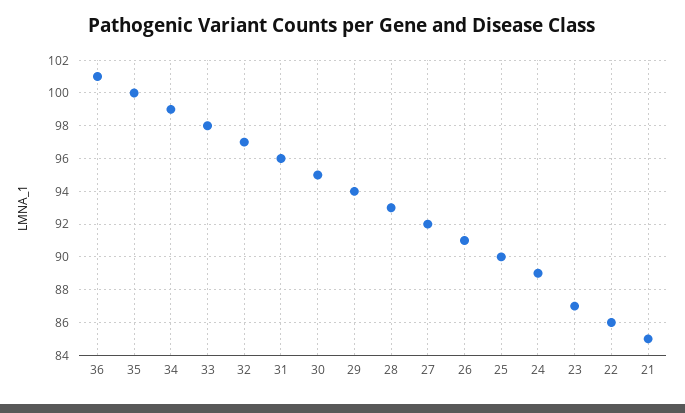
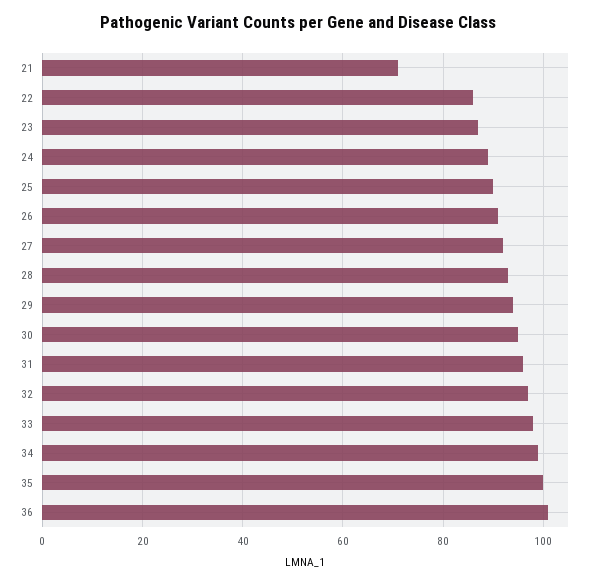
  {
    "36": 101,
    "35": 100,
    "34": 99,
    "33": 98,
    "32": 97,
    "31": 96,
    "30": 95,
    "29": 94,
    "28": 93,
    "27": 92,
    "26": 91,
    "25": 90,
    "24": 89,
    "23": 87,
    "22": 86,
-   "21": 85
+   "21": 70
  }

